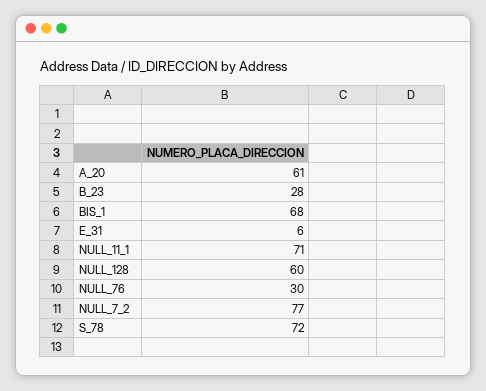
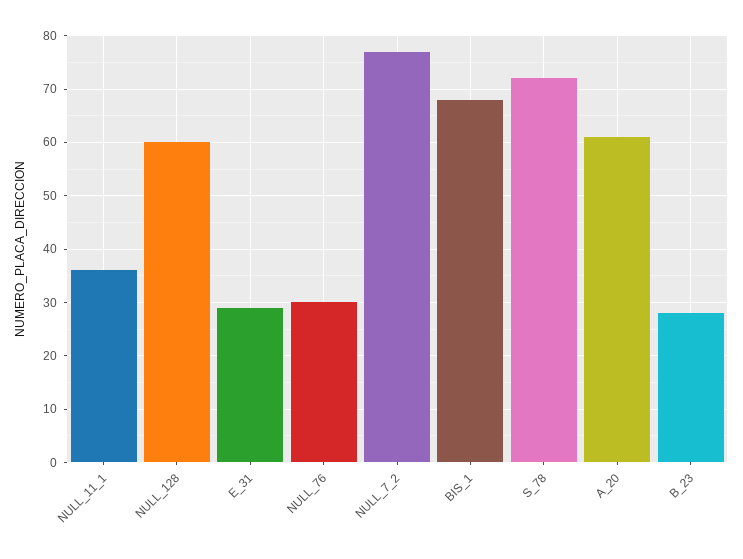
  {
    "A_20": 61,
    "B_23": 28,
    "BIS_1": 68,
-   "E_31": 6,
+   "E_31": 30,
-   "NULL_11_1": 71,
+   "NULL_11_1": 35,
    "NULL_128": 60,
    "NULL_76": 30,
    "NULL_7_2": 77,
    "S_78": 72
  }

